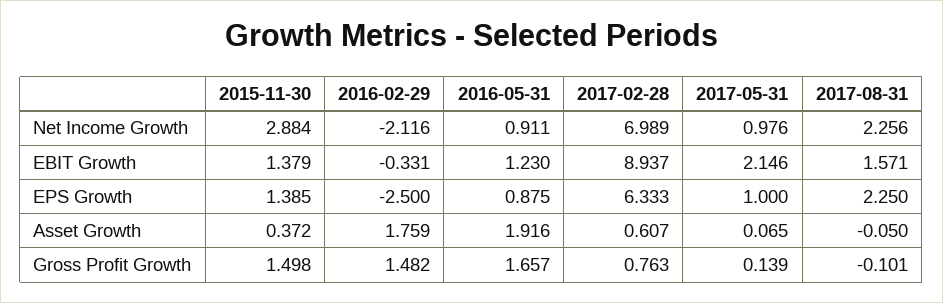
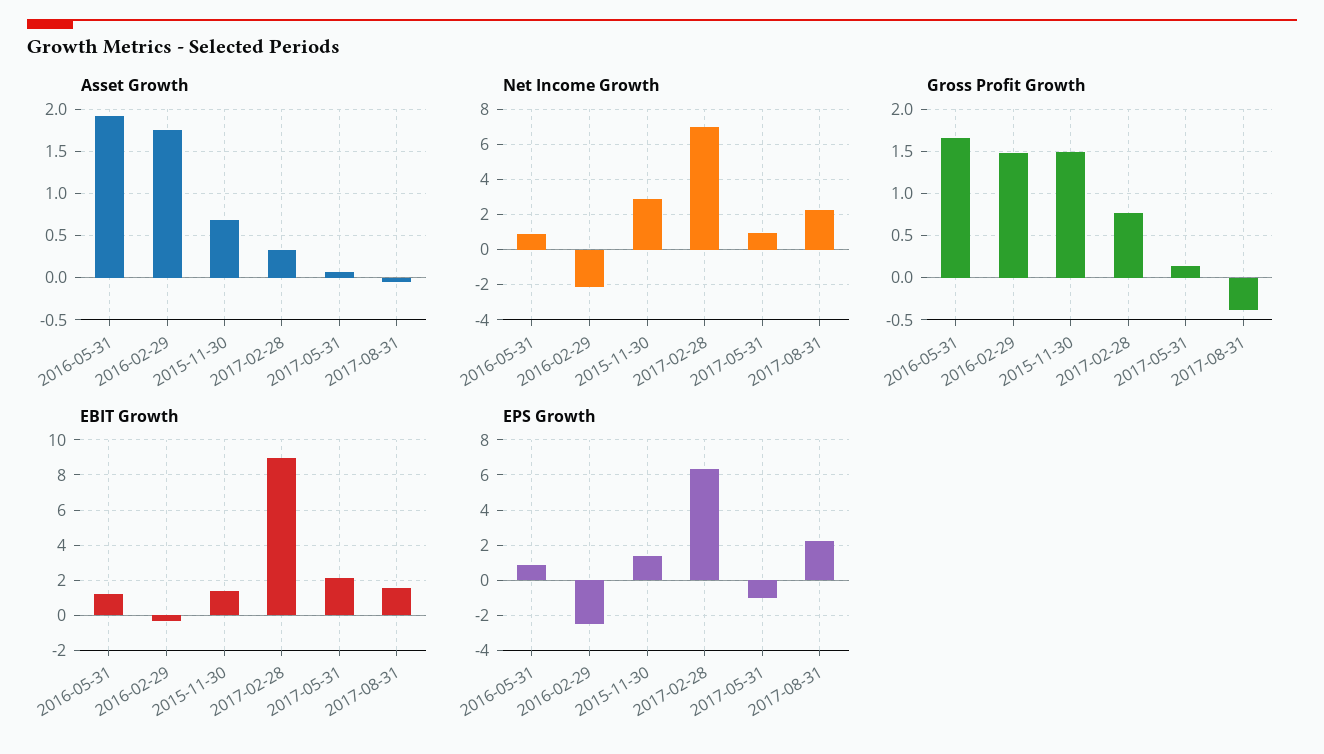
  {
    "Net Income Growth": {
      "2015-11-30": 2.884,
      "2016-02-29": -2.116,
      "2016-05-31": 0.911,
      "2017-02-28": 6.989,
      "2017-05-31": 0.976,
      "2017-08-31": 2.256
    },
    "EBIT Growth": {
      "2015-11-30": 1.379,
      "2016-02-29": -0.331,
      "2016-05-31": 1.23,
      "2017-02-28": 8.937,
      "2017-05-31": 2.146,
      "2017-08-31": 1.571
    },
    "EPS Growth": {
      "2015-11-30": 1.385,
      "2016-02-29": -2.5,
      "2016-05-31": 0.875,
      "2017-02-28": 6.333,
-     "2017-05-31": 1,
+     "2017-05-31": -1,
      "2017-08-31": 2.25
    },
    "Asset Growth": {
-     "2015-11-30": 0.372,
+     "2015-11-30": 0.7,
      "2016-02-29": 1.759,
      "2016-05-31": 1.916,
-     "2017-02-28": 0.607,
+     "2017-02-28": 0.3,
      "2017-05-31": 0.065,
      "2017-08-31": -0.05
    },
    "Gross Profit Growth": {
      "2015-11-30": 1.498,
      "2016-02-29": 1.482,
      "2016-05-31": 1.657,
      "2017-02-28": 0.763,
      "2017-05-31": 0.139,
-     "2017-08-31": -0.101
+     "2017-08-31": -0.4
    }
  }

